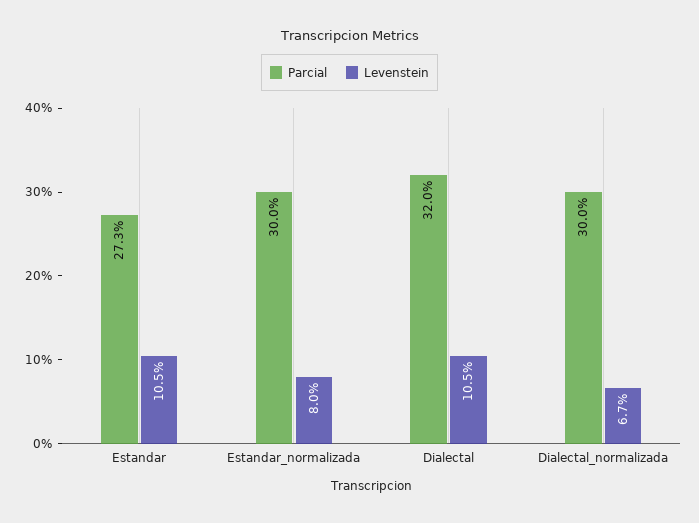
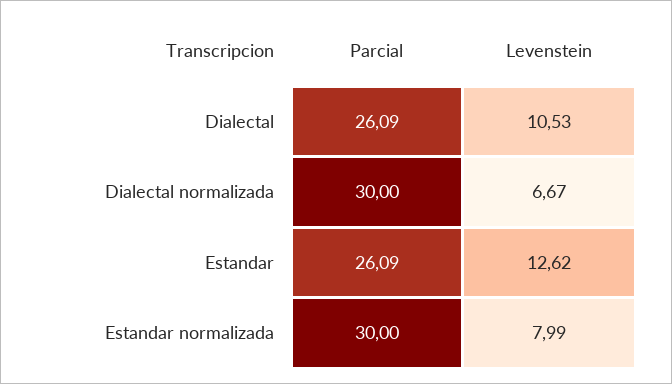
  {
    "Parcial": {
-     "Estandar": 27.3,
+     "Estandar": 26.09,
      "Estandar_normalizada": 30,
-     "Dialectal": 32,
+     "Dialectal": 26.09,
      "Dialectal_normalizada": 30
    },
    "Levenstein": {
-     "Estandar": 10.5,
+     "Estandar": 12.62,
      "Estandar_normalizada": 7.99,
      "Dialectal": 10.53,
      "Dialectal_normalizada": 6.67
    }
  }

